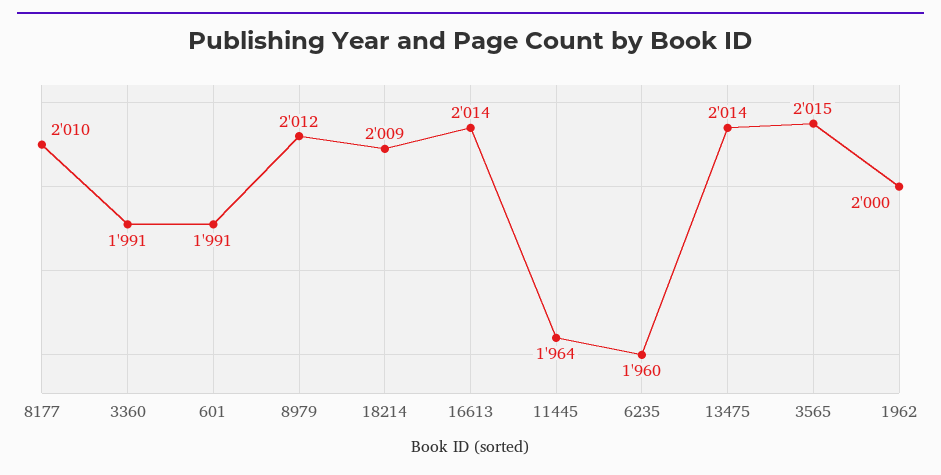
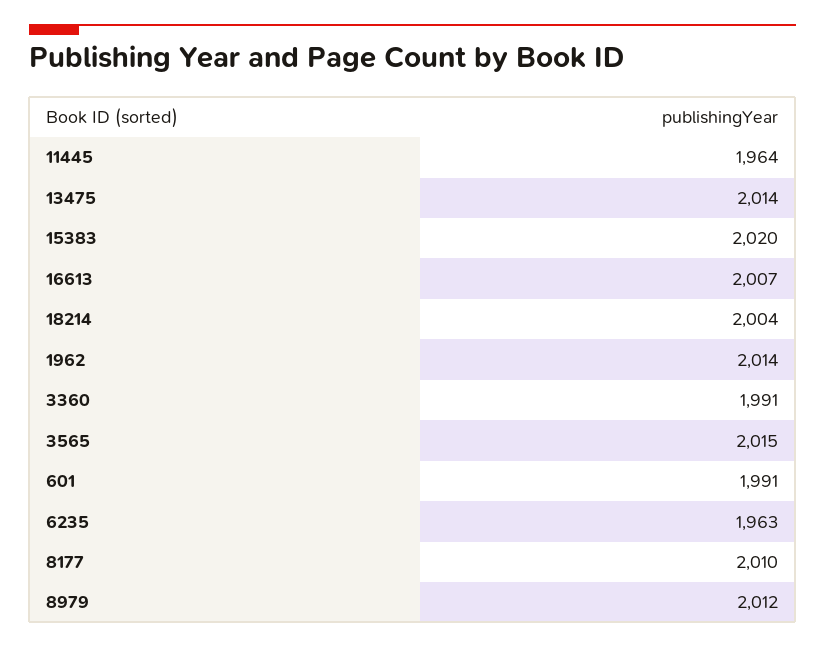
  {
    "8177": 2010,
    "3360": 1991,
    "601": 1991,
    "8979": 2012,
-   "18214": 2009,
+   "18214": 2004,
-   "16613": 2014,
+   "16613": 2007,
    "11445": 1964,
-   "6235": 1960,
+   "6235": 1963,
    "13475": 2014,
    "3565": 2015,
-   "1962": 2000
+   "1962": 2014,
+   "15383": 2020
  }

